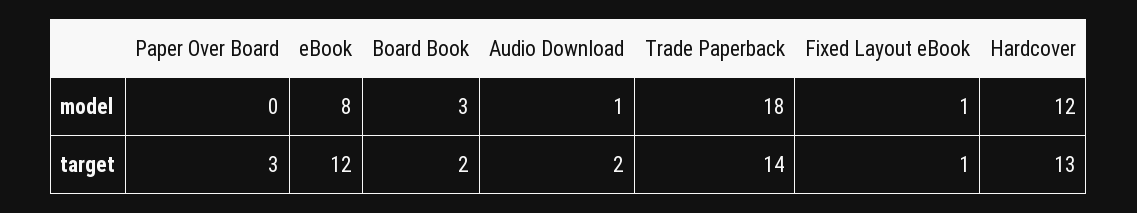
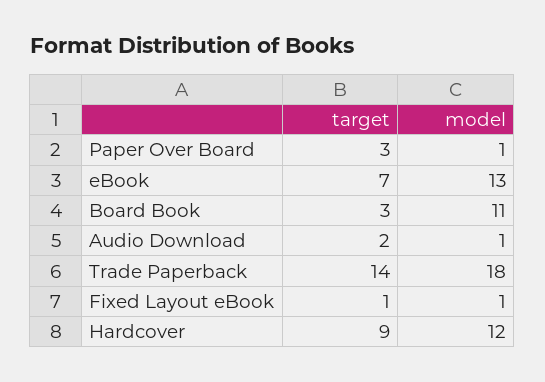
  {
    "Paper Over Board": {
-     "model": 0,
+     "model": 1,
      "target": 3
    },
    "eBook": {
-     "model": 8,
+     "model": 13,
-     "target": 12
+     "target": 7
    },
    "Board Book": {
-     "model": 3,
+     "model": 11,
-     "target": 2
+     "target": 3
    },
    "Audio Download": {
      "model": 1,
      "target": 2
    },
    "Trade Paperback": {
      "model": 18,
      "target": 14
    },
    "Fixed Layout eBook": {
      "model": 1,
      "target": 1
    },
    "Hardcover": {
      "model": 12,
-     "target": 13
+     "target": 9
    }
  }

